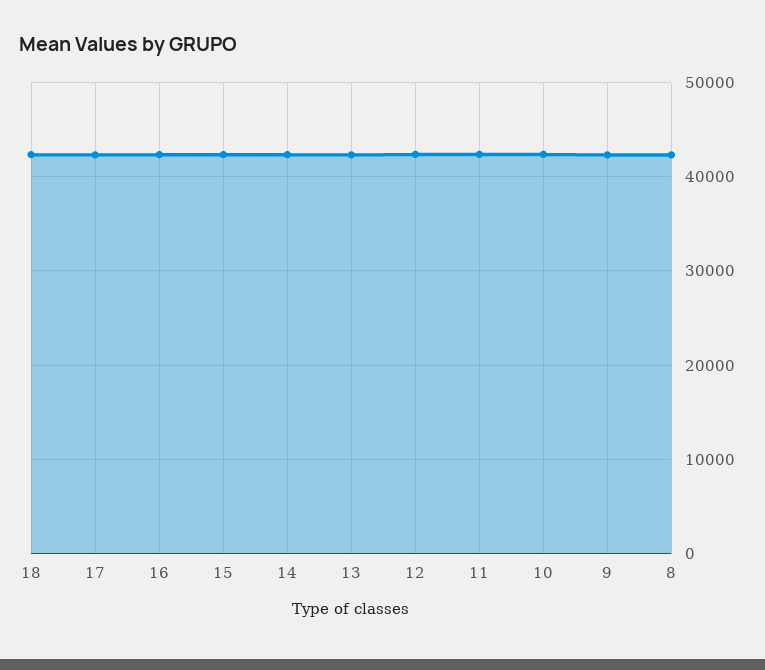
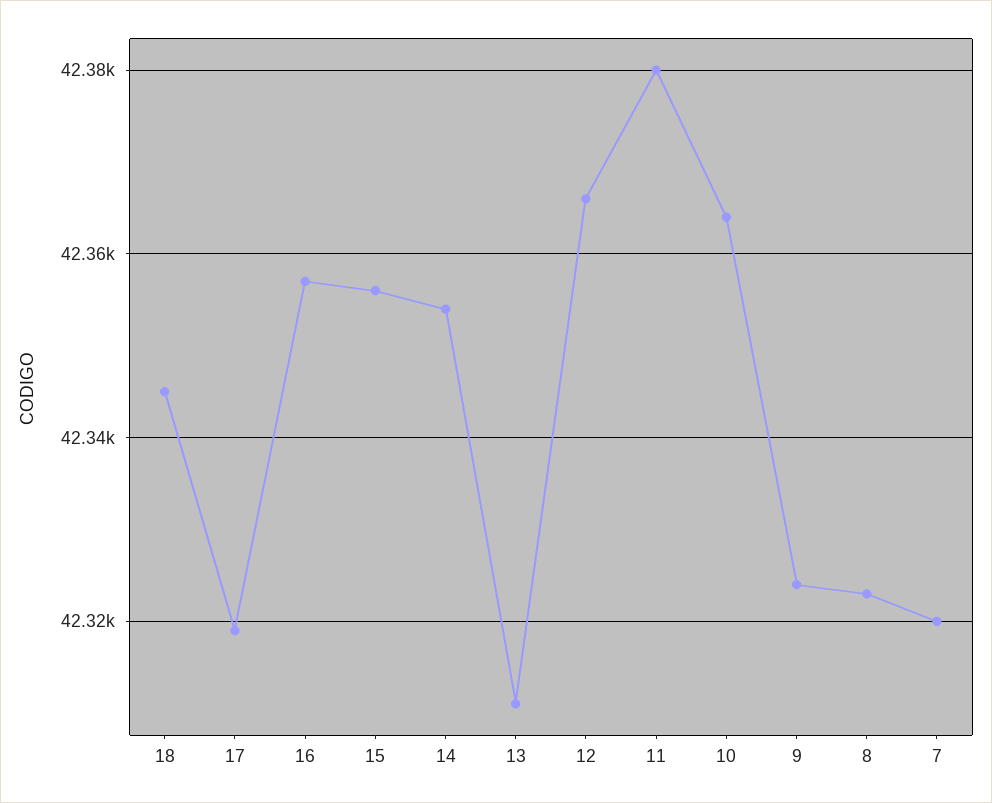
  {
    "18": 42345,
    "17": 42320,
    "16": 42355,
    "15": 42355,
    "14": 42355,
    "13": 42310,
    "12": 42365,
    "11": 42380,
    "10": 42365,
    "9": 42325,
-   "8": 42325
+   "8": 42325,
+   "7": 42320
  }

